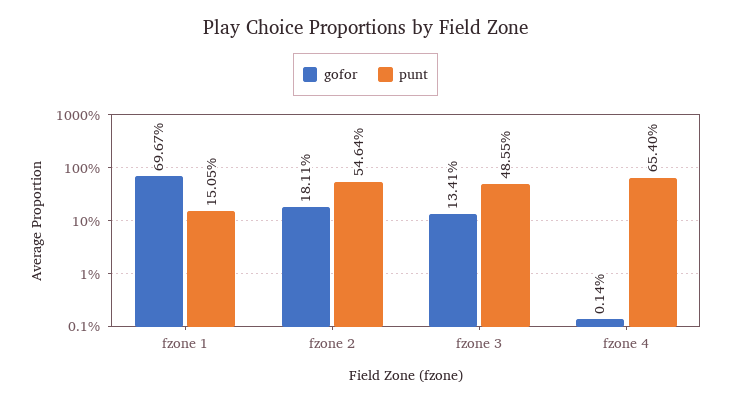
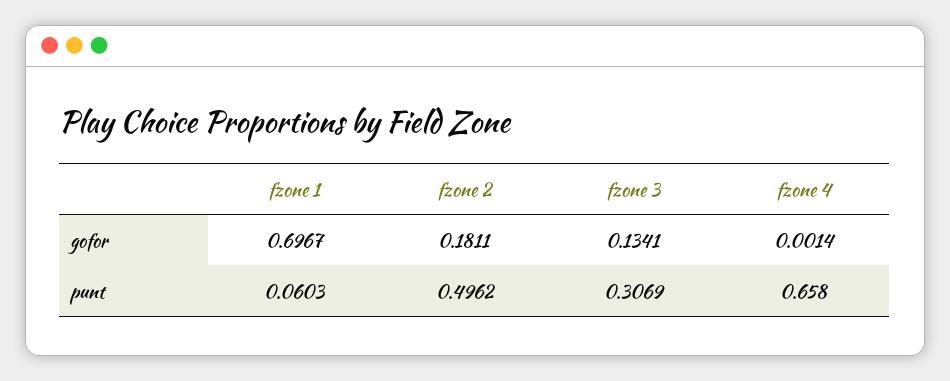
  {
    "gofor": {
      "fzone 1": 0.6967,
      "fzone 2": 0.1811,
      "fzone 3": 0.1341,
      "fzone 4": 0.0014
    },
    "punt": {
-     "fzone 1": 0.1505,
+     "fzone 1": 0.0603,
-     "fzone 2": 0.5464,
+     "fzone 2": 0.4962,
-     "fzone 3": 0.4855,
+     "fzone 3": 0.3069,
-     "fzone 4": 0.654
+     "fzone 4": 0.658
    }
  }

